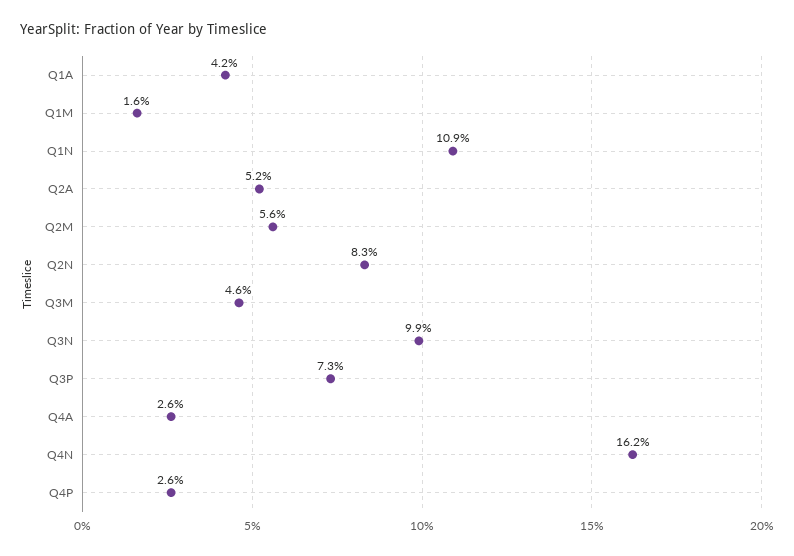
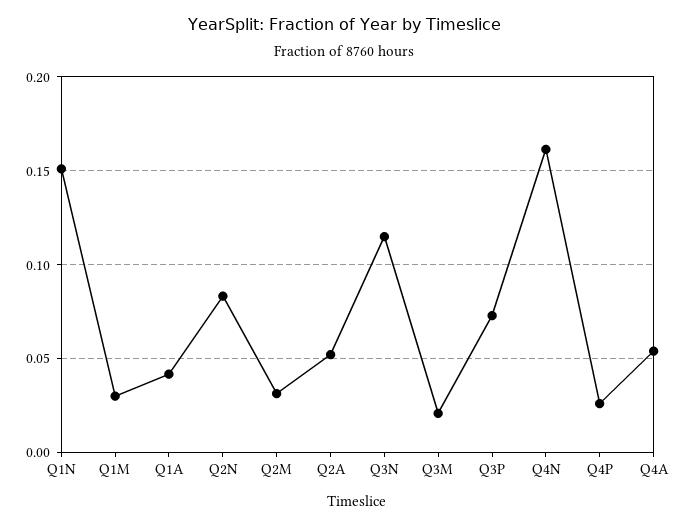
  {
    "Q1A": 0.042,
-   "Q1M": 0.016,
+   "Q1M": 0.03,
-   "Q1N": 0.109,
+   "Q1N": 0.15,
    "Q2A": 0.052,
-   "Q2M": 0.056,
+   "Q2M": 0.03,
    "Q2N": 0.083,
-   "Q3M": 0.046,
+   "Q3M": 0.02,
-   "Q3N": 0.099,
+   "Q3N": 0.115,
    "Q3P": 0.073,
-   "Q4A": 0.026,
+   "Q4A": 0.055,
    "Q4N": 0.162,
    "Q4P": 0.026
  }

